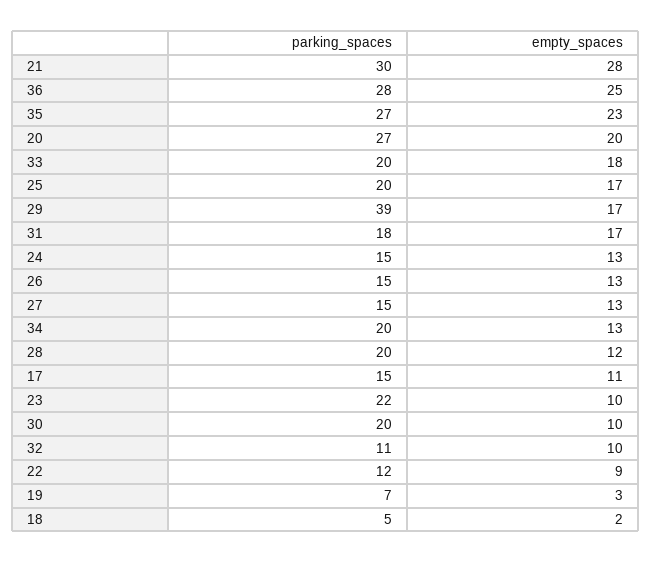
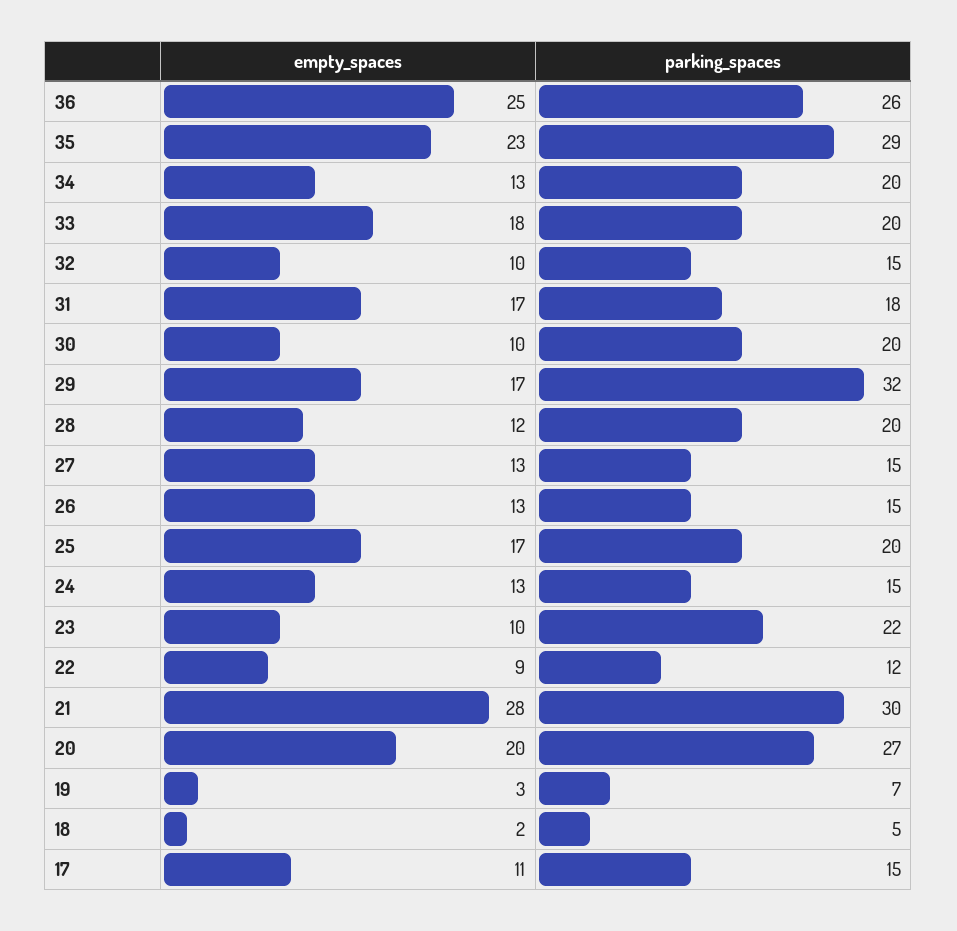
  {
    "parking_spaces": {
      "21": 30,
-     "36": 28,
+     "36": 26,
-     "35": 27,
+     "35": 29,
      "20": 27,
      "33": 20,
      "25": 20,
-     "29": 39,
+     "29": 32,
      "31": 18,
      "24": 15,
      "26": 15,
      "27": 15,
      "34": 20,
      "28": 20,
      "17": 15,
      "23": 22,
      "30": 20,
-     "32": 11,
+     "32": 15,
      "22": 12,
      "19": 7,
      "18": 5
    },
    "empty_spaces": {
      "21": 28,
      "36": 25,
      "35": 23,
      "20": 20,
      "33": 18,
      "25": 17,
      "29": 17,
      "31": 17,
      "24": 13,
      "26": 13,
      "27": 13,
      "34": 13,
      "28": 12,
      "17": 11,
      "23": 10,
      "30": 10,
      "32": 10,
      "22": 9,
      "19": 3,
      "18": 2
    }
  }

